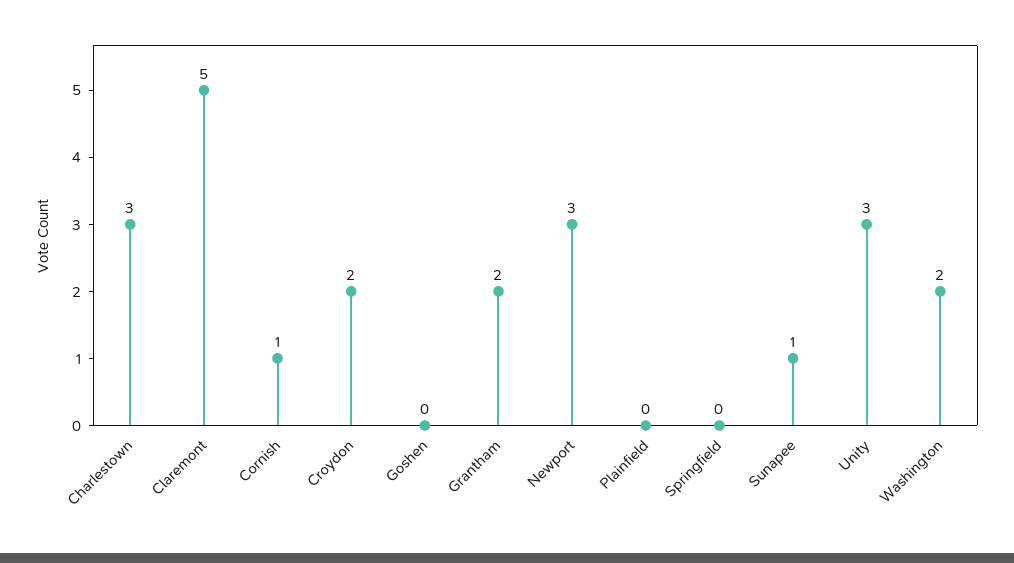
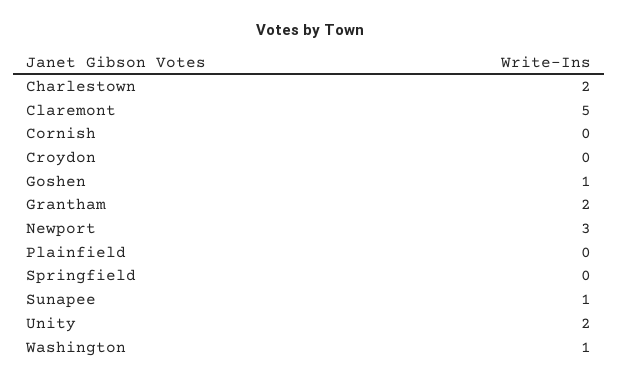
  {
-   "Charlestown": 3,
+   "Charlestown": 2,
    "Claremont": 5,
-   "Cornish": 1,
+   "Cornish": 0,
-   "Croydon": 2,
+   "Croydon": 0,
-   "Goshen": 0,
+   "Goshen": 1,
    "Grantham": 2,
    "Newport": 3,
    "Plainfield": 0,
    "Springfield": 0,
    "Sunapee": 1,
-   "Unity": 3,
+   "Unity": 2,
-   "Washington": 2
+   "Washington": 1
  }

